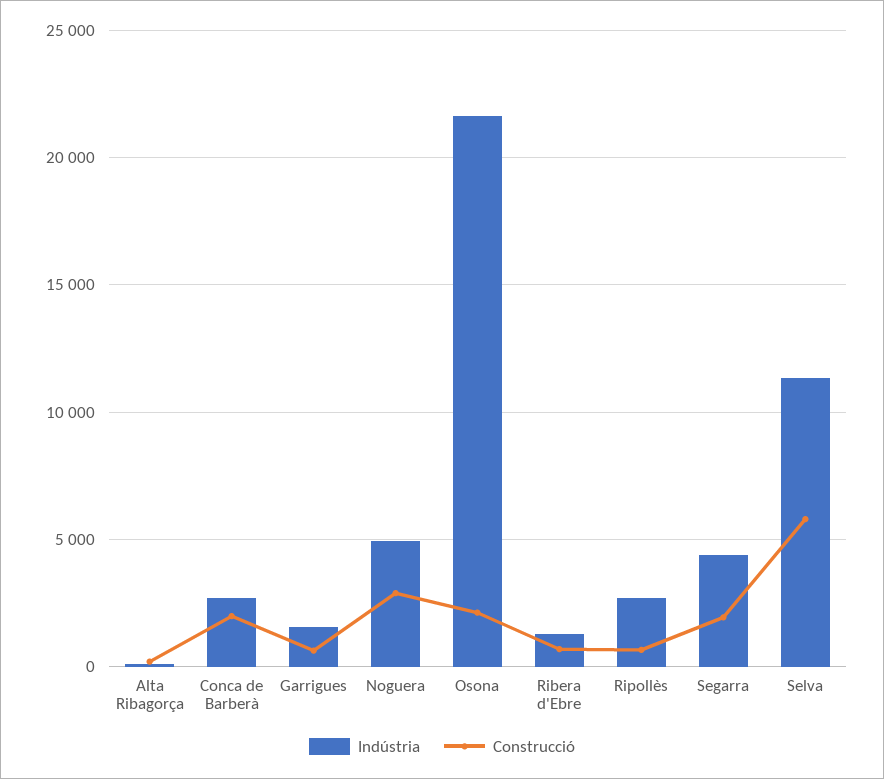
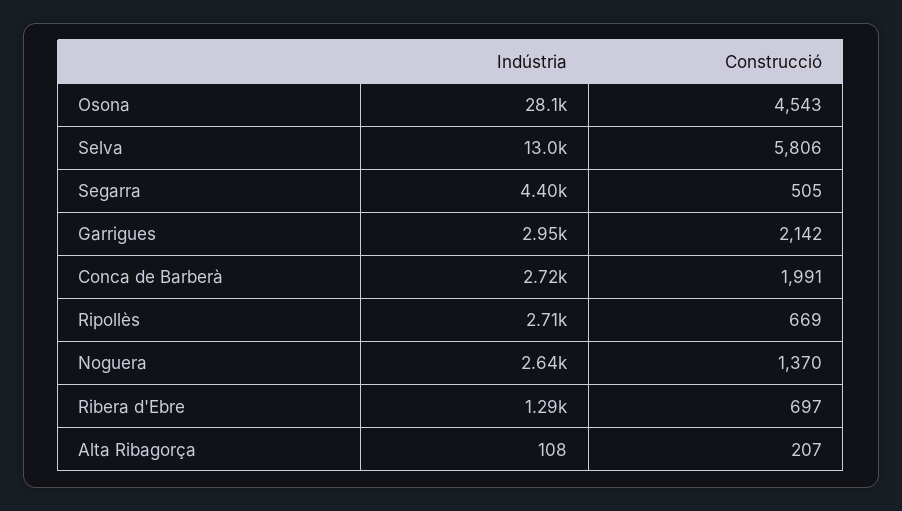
  {
    "Indústria": {
      "Alta Ribagorça": 108,
      "Conca de Barberà": 2720,
-     "Garrigues": 1500,
+     "Garrigues": 2950,
-     "Noguera": 5000,
+     "Noguera": 2640,
-     "Osona": 21500,
+     "Osona": 28100,
      "Ribera d'Ebre": 1290,
      "Ripollès": 2710,
      "Segarra": 4400,
-     "Selva": 11500
+     "Selva": 13000
    },
    "Construcció": {
      "Alta Ribagorça": 207,
      "Conca de Barberà": 1991,
-     "Garrigues": 500,
+     "Garrigues": 2142,
-     "Noguera": 3000,
+     "Noguera": 1370,
-     "Osona": 2000,
+     "Osona": 4543,
      "Ribera d'Ebre": 697,
      "Ripollès": 669,
-     "Segarra": 2000,
+     "Segarra": 505,
      "Selva": 5806
    }
  }

